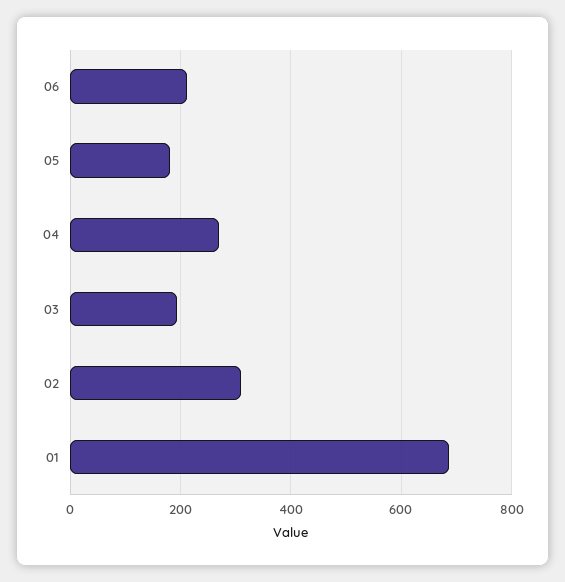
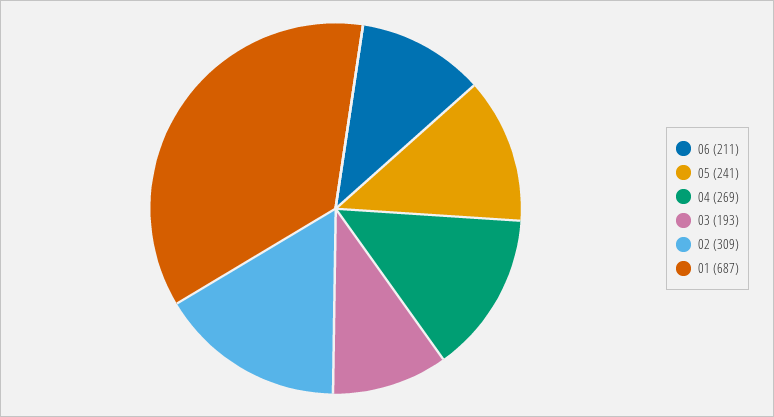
  {
    "06": 211,
-   "05": 180,
+   "05": 241,
    "04": 269,
    "03": 193,
    "02": 309,
    "01": 687
  }

